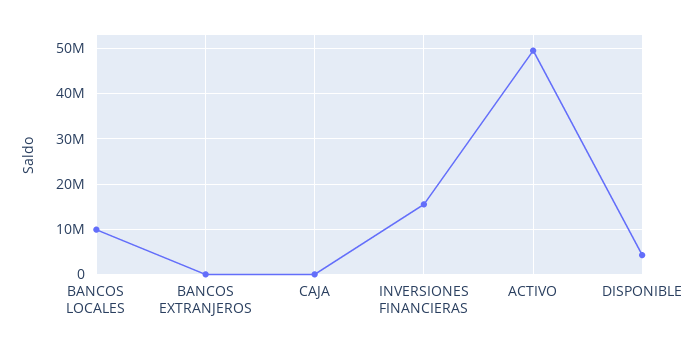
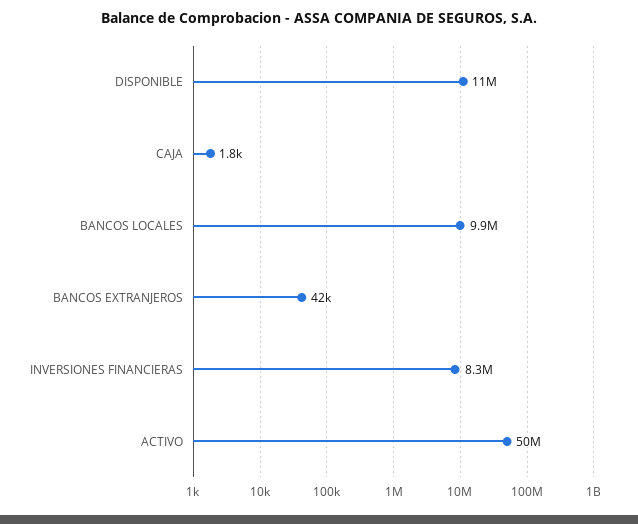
  {
    "BANCOS LOCALES": 9900000,
    "BANCOS EXTRANJEROS": 42000,
    "CAJA": 1800,
-   "INVERSIONES FINANCIERAS": 16000000,
+   "INVERSIONES FINANCIERAS": 8300000,
    "ACTIVO": 50000000,
-   "DISPONIBLE": 4000000
+   "DISPONIBLE": 11000000
  }

